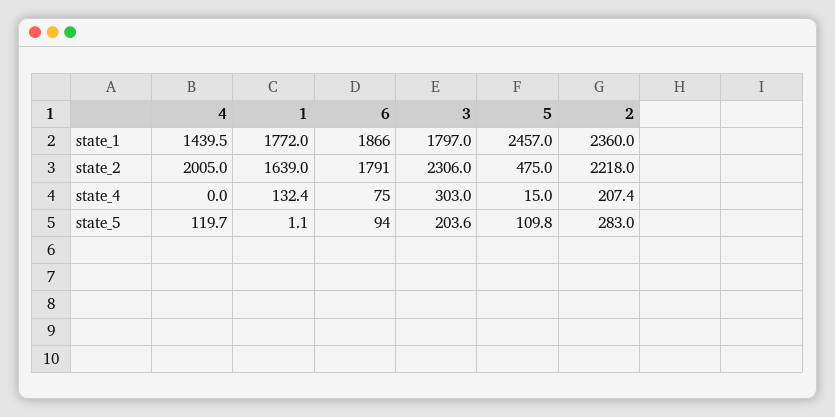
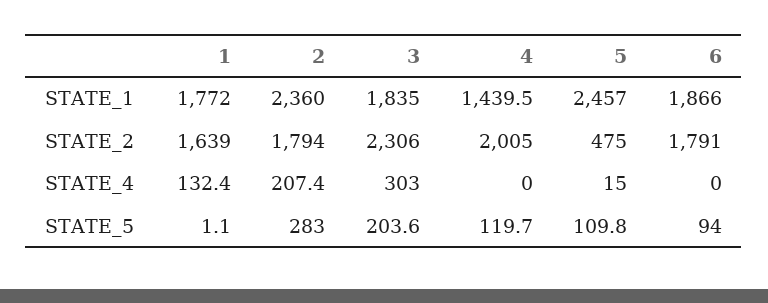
  {
    "4": {
      "state_1": 1439.5,
      "state_2": 2005,
      "state_4": 0,
      "state_5": 119.7
    },
    "1": {
      "state_1": 1772,
      "state_2": 1639,
      "state_4": 132.4,
      "state_5": 1.1
    },
    "6": {
      "state_1": 1866,
      "state_2": 1791,
-     "state_4": 75,
+     "state_4": 0,
      "state_5": 94
    },
    "3": {
-     "state_1": 1797,
+     "state_1": 1835,
      "state_2": 2306,
      "state_4": 303,
      "state_5": 203.6
    },
    "5": {
      "state_1": 2457,
      "state_2": 475,
      "state_4": 15,
      "state_5": 109.8
    },
    "2": {
      "state_1": 2360,
-     "state_2": 2218,
+     "state_2": 1794,
      "state_4": 207.4,
      "state_5": 283
    }
  }

